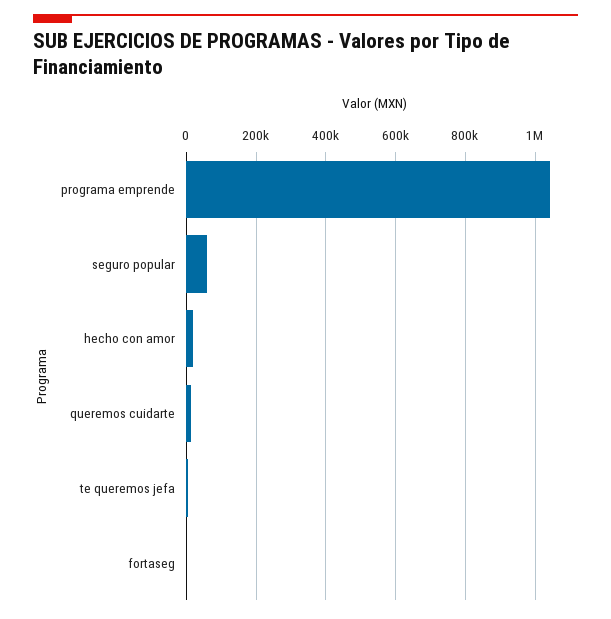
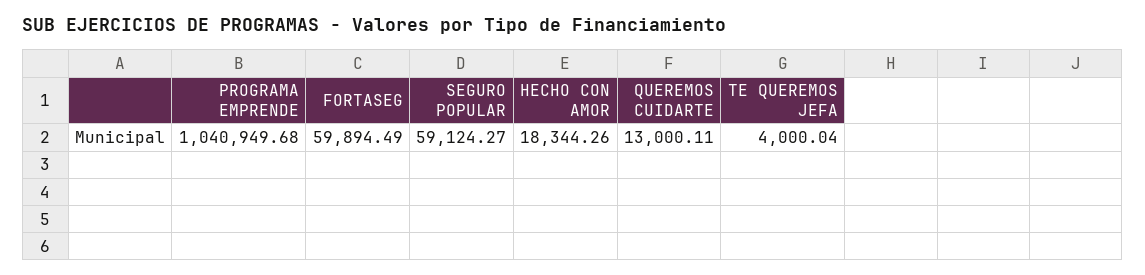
  {
    "programa emprende": 1040949.68,
    "seguro popular": 59124.27,
    "hecho con amor": 18344.26,
    "queremos cuidarte": 13000.11,
    "te queremos jefa": 4000.04,
-   "fortaseg": 0
+   "fortaseg": 59894.49
  }

